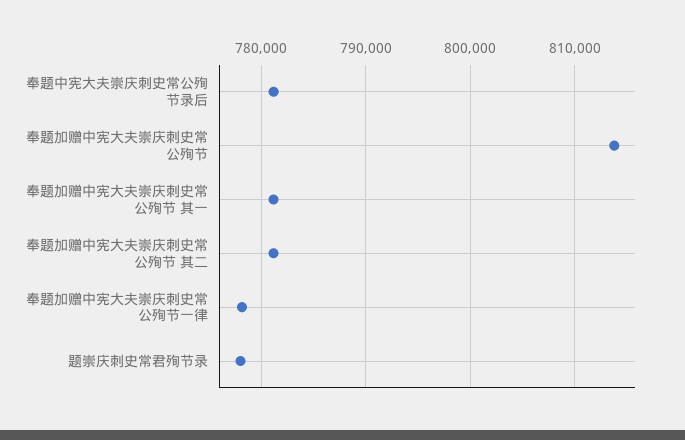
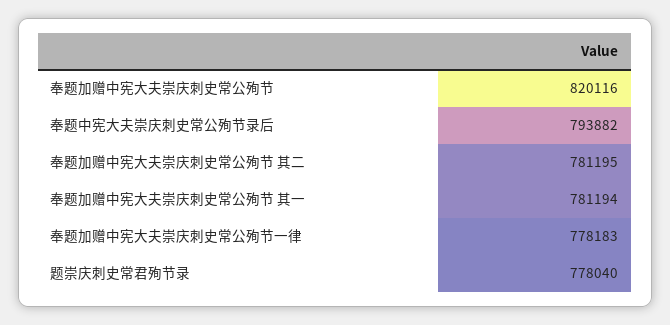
  {
-   "奉题中宪大夫崇庆刺史常公殉节录后": 781000,
+   "奉题中宪大夫崇庆刺史常公殉节录后": 793882,
-   "奉题加赠中宪大夫崇庆刺史常公殉节": 814000,
+   "奉题加赠中宪大夫崇庆刺史常公殉节": 820116,
    "奉题加赠中宪大夫崇庆刺史常公殉节 其一": 781194,
    "奉题加赠中宪大夫崇庆刺史常公殉节 其二": 781195,
    "奉题加赠中宪大夫崇庆刺史常公殉节一律": 778183,
    "题崇庆刺史常君殉节录": 778040
  }

